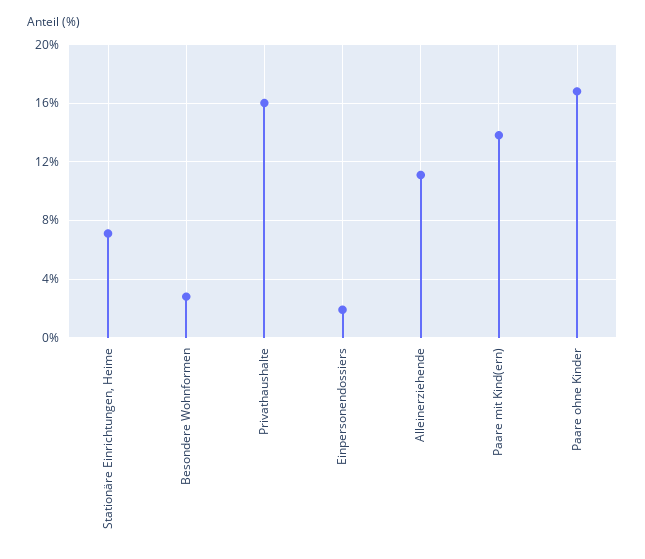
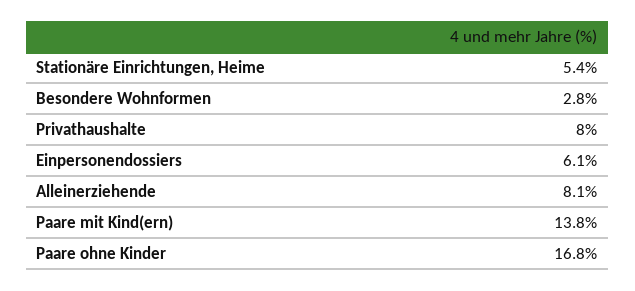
  {
-   "Stationäre Einrichtungen, Heime": 7,
+   "Stationäre Einrichtungen, Heime": 5.4,
    "Besondere Wohnformen": 2.8,
-   "Privathaushalte": 16,
+   "Privathaushalte": 8,
-   "Einpersonendossiers": 2,
+   "Einpersonendossiers": 6.1,
-   "Alleinerziehende": 11,
+   "Alleinerziehende": 8.1,
    "Paare mit Kind(ern)": 13.8,
    "Paare ohne Kinder": 16.8
  }

